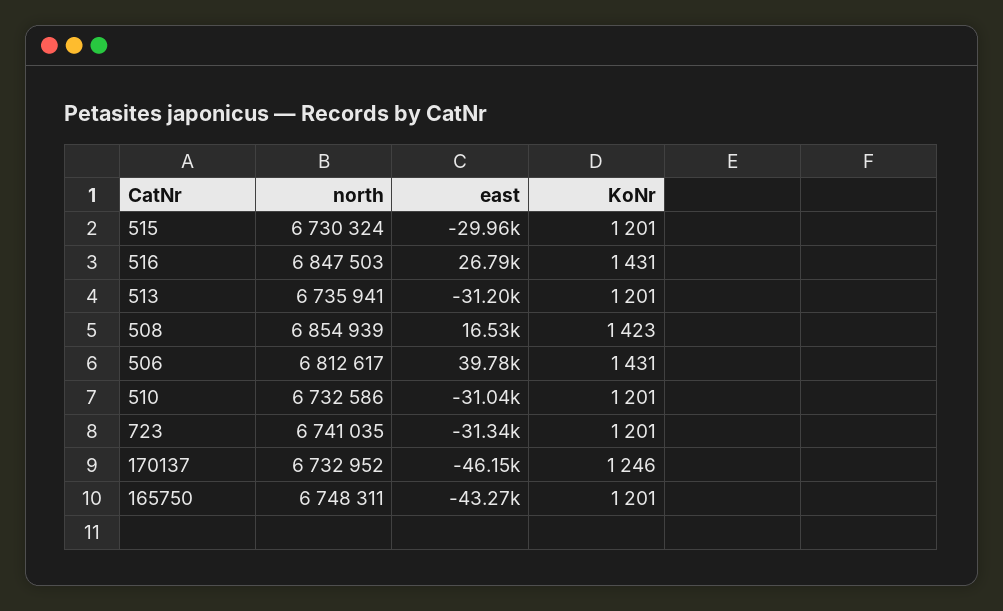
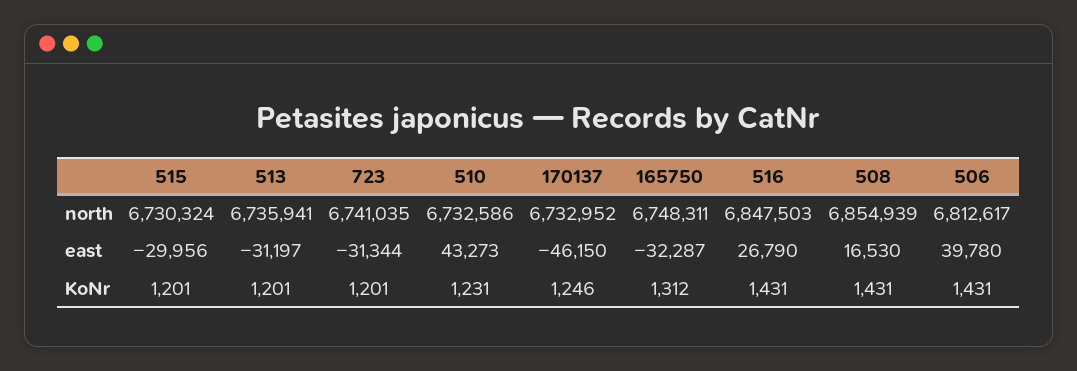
  {
    "north": {
      "515": 6730324,
      "516": 6847503,
      "513": 6735941,
      "508": 6854939,
      "506": 6812617,
      "510": 6732586,
      "723": 6741035,
      "170137": 6732952,
      "165750": 6748311
    },
    "east": {
      "515": -29956,
      "516": 26790,
      "513": -31197,
      "508": 16530,
      "506": 39780,
-     "510": -31040,
+     "510": 43273,
      "723": -31344,
      "170137": -46150,
-     "165750": -43270
+     "165750": -32287
    },
    "KoNr": {
      "515": 1201,
      "516": 1431,
      "513": 1201,
-     "508": 1423,
+     "508": 1431,
      "506": 1431,
-     "510": 1201,
+     "510": 1231,
      "723": 1201,
      "170137": 1246,
-     "165750": 1201
+     "165750": 1312
    }
  }

